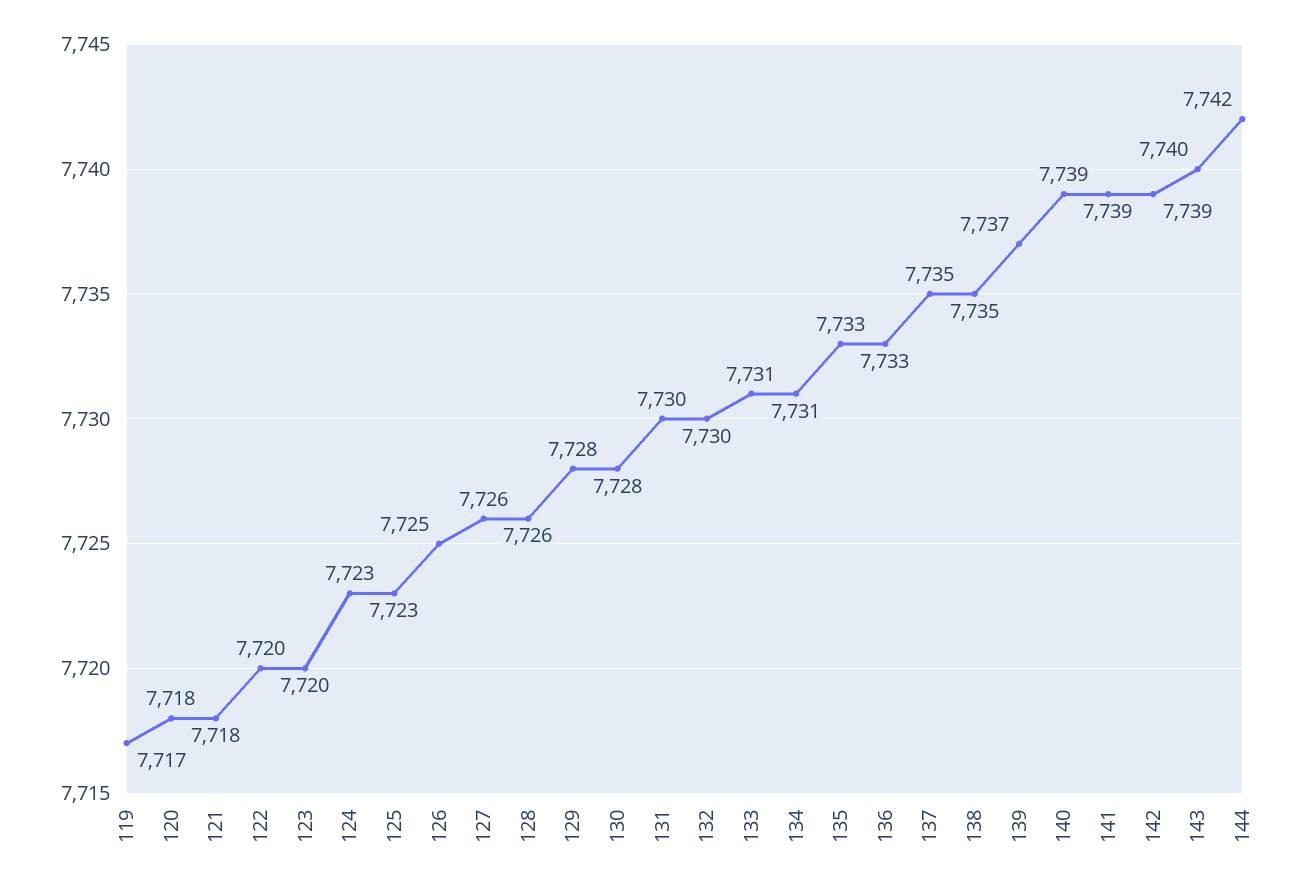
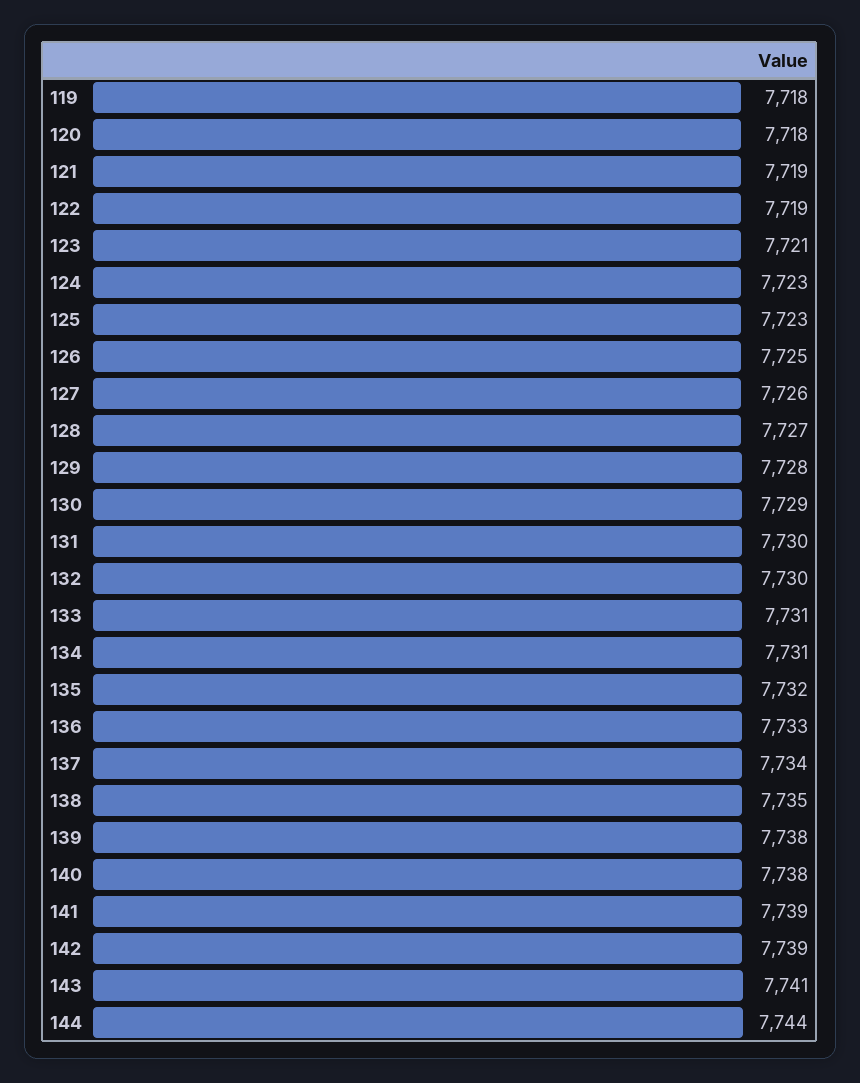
  {
-   "119": 7717,
+   "119": 7718,
    "120": 7718,
-   "121": 7718,
+   "121": 7719,
-   "122": 7720,
+   "122": 7719,
-   "123": 7720,
+   "123": 7721,
    "124": 7723,
    "125": 7723,
    "126": 7725,
    "127": 7726,
-   "128": 7726,
+   "128": 7727,
    "129": 7728,
-   "130": 7728,
+   "130": 7729,
    "131": 7730,
    "132": 7730,
    "133": 7731,
    "134": 7731,
-   "135": 7733,
+   "135": 7732,
    "136": 7733,
-   "137": 7735,
+   "137": 7734,
    "138": 7735,
-   "139": 7737,
+   "139": 7738,
-   "140": 7739,
+   "140": 7738,
    "141": 7739,
    "142": 7739,
-   "143": 7740,
+   "143": 7741,
-   "144": 7742
+   "144": 7744
  }

